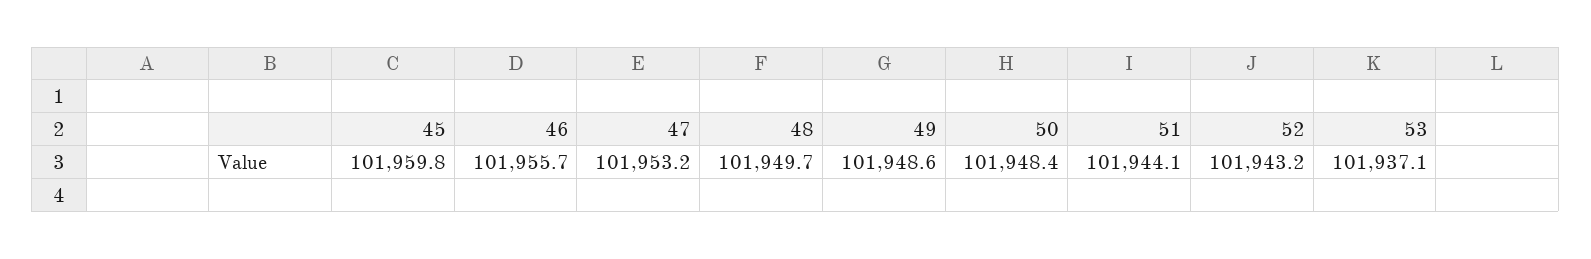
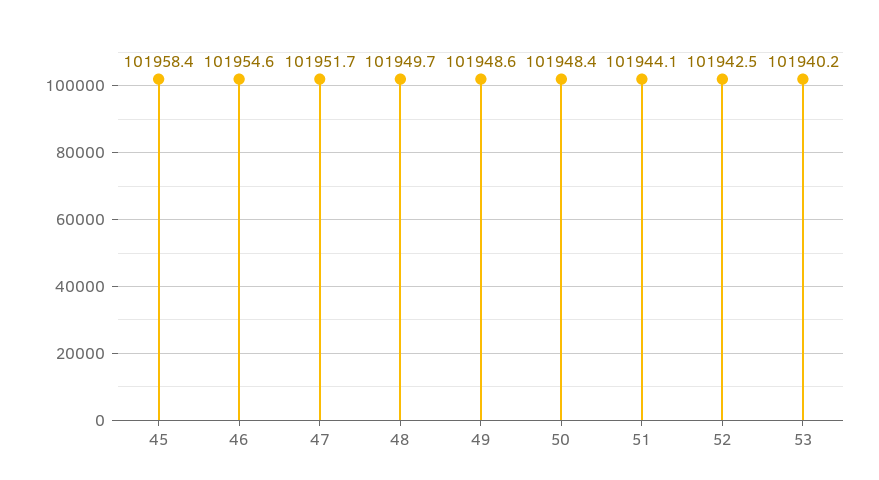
  {
-   "45": 101959.8,
+   "45": 101958.4,
-   "46": 101955.7,
+   "46": 101954.6,
-   "47": 101953.2,
+   "47": 101951.7,
    "48": 101949.7,
    "49": 101948.6,
    "50": 101948.4,
    "51": 101944.1,
-   "52": 101943.2,
+   "52": 101942.5,
-   "53": 101937.1
+   "53": 101940.2
  }

